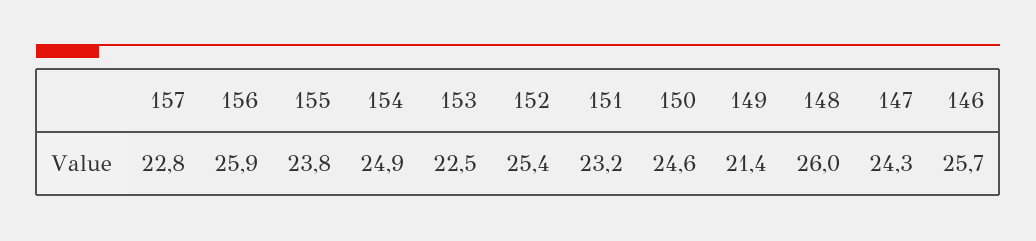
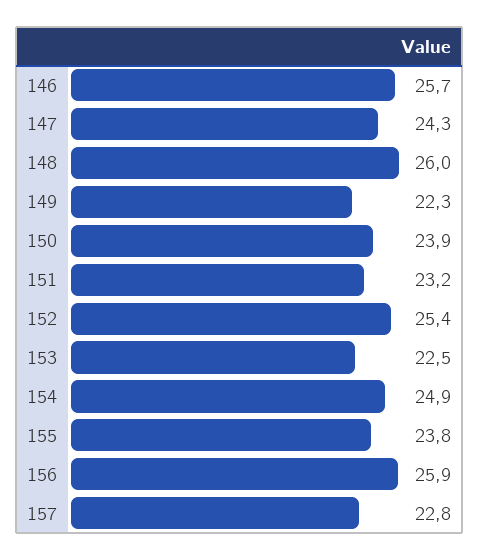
  {
    "157": 22.8,
    "156": 25.9,
    "155": 23.8,
    "154": 24.9,
    "153": 22.5,
    "152": 25.4,
    "151": 23.2,
-   "150": 24.6,
+   "150": 23.9,
-   "149": 21.4,
+   "149": 22.3,
    "148": 26,
    "147": 24.3,
    "146": 25.7
  }

